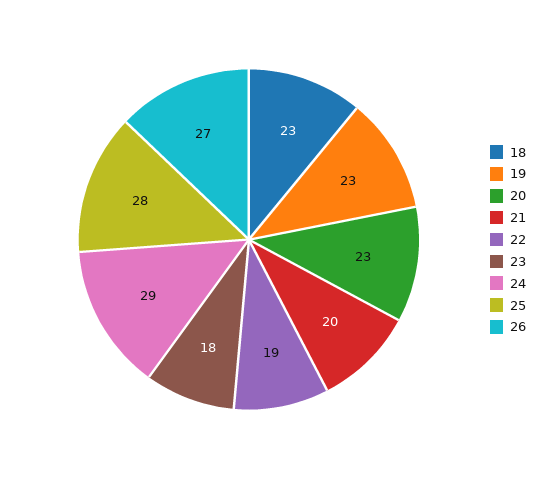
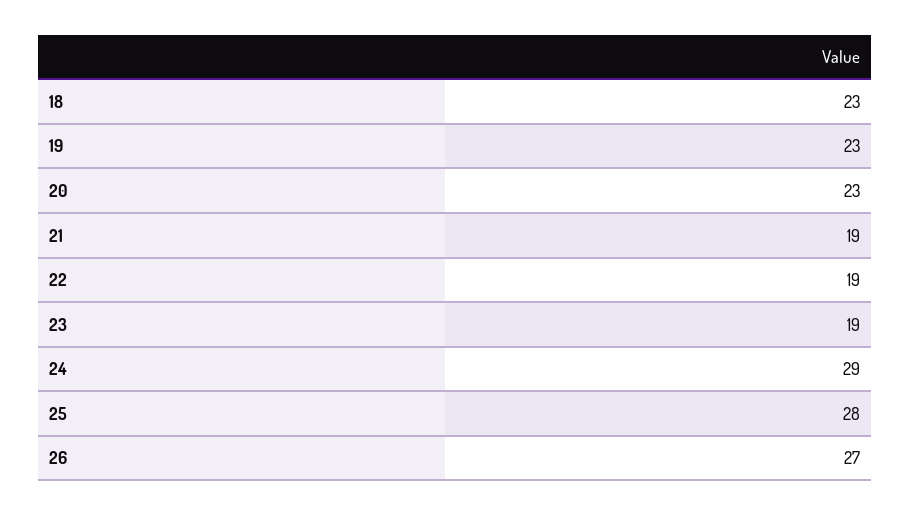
  {
    "18": 23,
    "19": 23,
    "20": 23,
-   "21": 20,
+   "21": 19,
    "22": 19,
-   "23": 18,
+   "23": 19,
    "24": 29,
    "25": 28,
    "26": 27
  }

